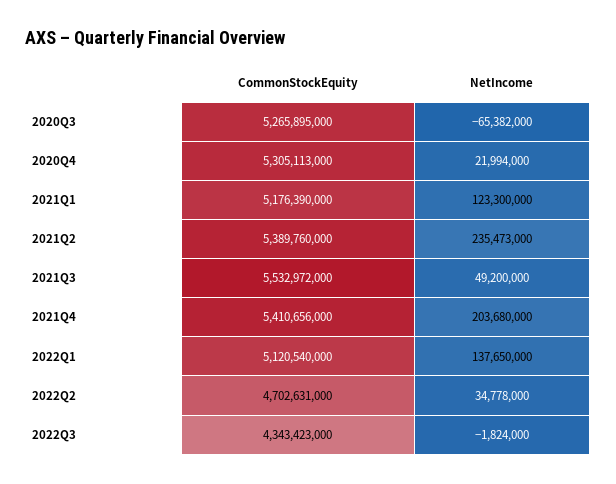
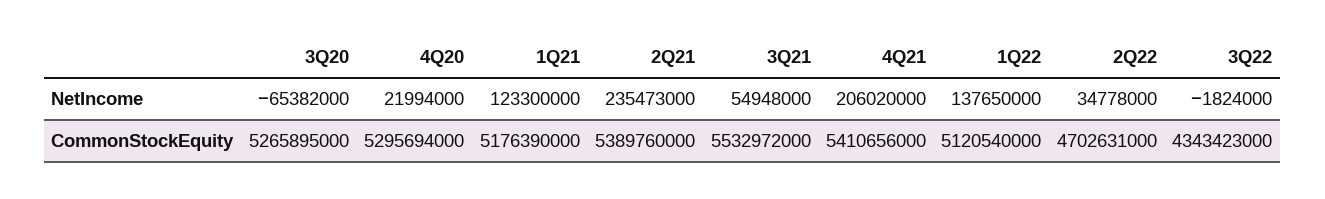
  {
    "CommonStockEquity": {
      "2020Q3": 5265895000,
-     "2020Q4": 5305113000,
+     "2020Q4": 5295694000,
      "2021Q1": 5176390000,
      "2021Q2": 5389760000,
      "2021Q3": 5532972000,
      "2021Q4": 5410656000,
      "2022Q1": 5120540000,
      "2022Q2": 4702631000,
      "2022Q3": 4343423000
    },
    "NetIncome": {
      "2020Q3": -65382000,
      "2020Q4": 21994000,
      "2021Q1": 123300000,
      "2021Q2": 235473000,
-     "2021Q3": 49200000,
+     "2021Q3": 54948000,
-     "2021Q4": 203680000,
+     "2021Q4": 206020000,
      "2022Q1": 137650000,
      "2022Q2": 34778000,
      "2022Q3": -1824000
    }
  }

